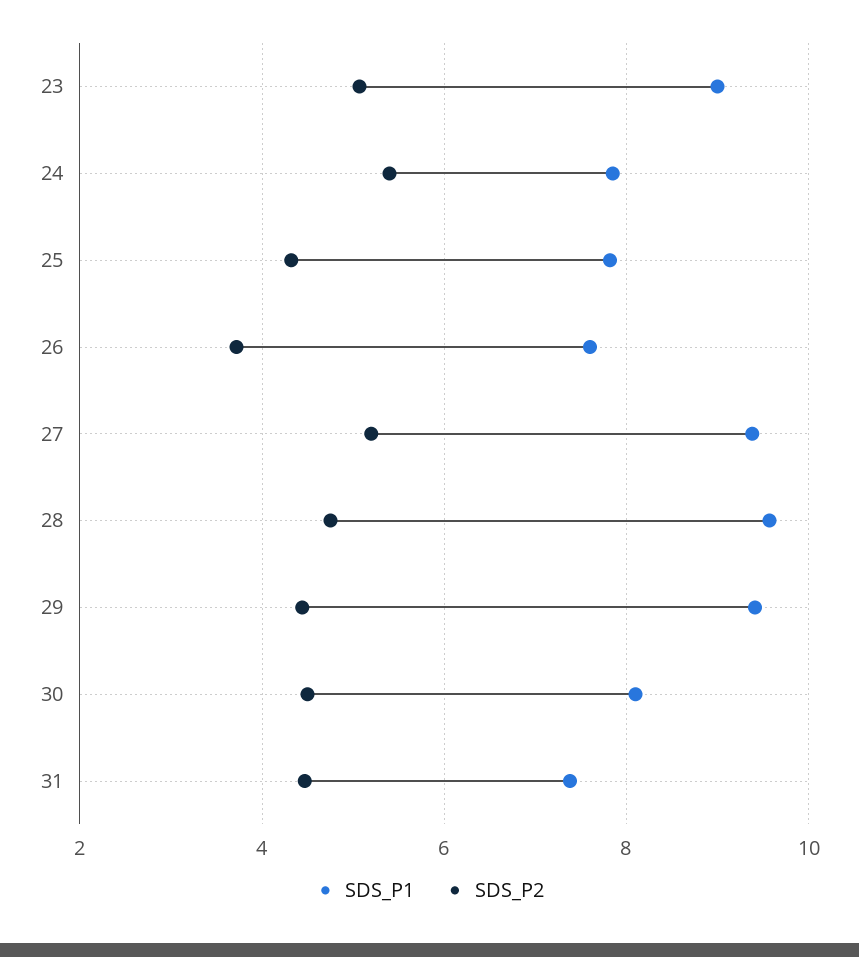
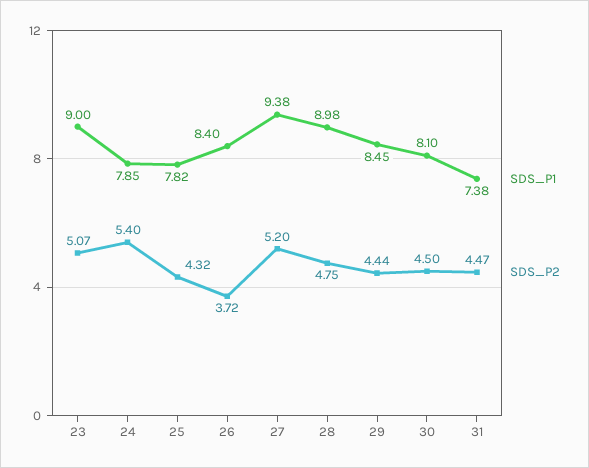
  {
    "SDS_P1": {
      "23": 9,
      "24": 7.85,
      "25": 7.82,
-     "26": 7.6,
+     "26": 8.4,
      "27": 9.38,
-     "28": 9.6,
+     "28": 8.98,
-     "29": 9.4,
+     "29": 8.45,
      "30": 8.1,
      "31": 7.38
    },
    "SDS_P2": {
      "23": 5.07,
      "24": 5.4,
      "25": 4.32,
      "26": 3.72,
      "27": 5.2,
      "28": 4.75,
      "29": 4.44,
      "30": 4.5,
      "31": 4.47
    }
  }

